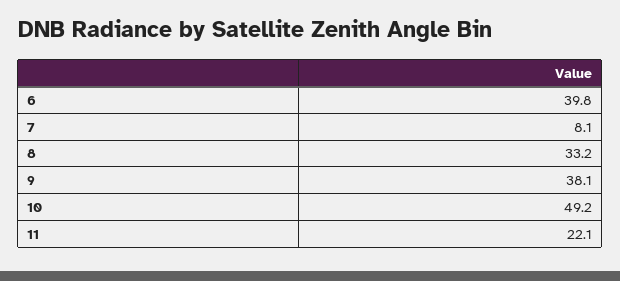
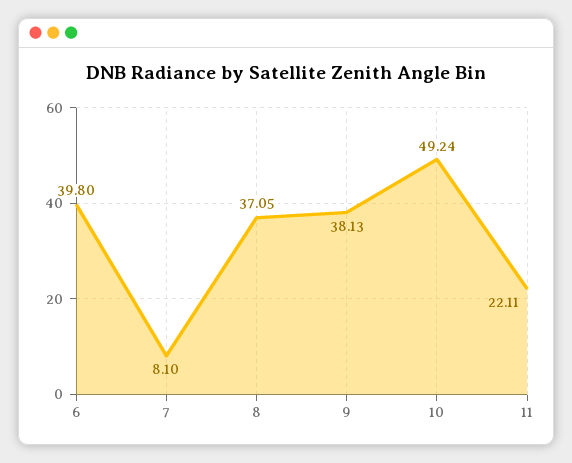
  {
    "6": 39.8,
    "7": 8.1,
-   "8": 33.2,
+   "8": 37.05,
    "9": 38.13,
    "10": 49.24,
    "11": 22.11
  }

